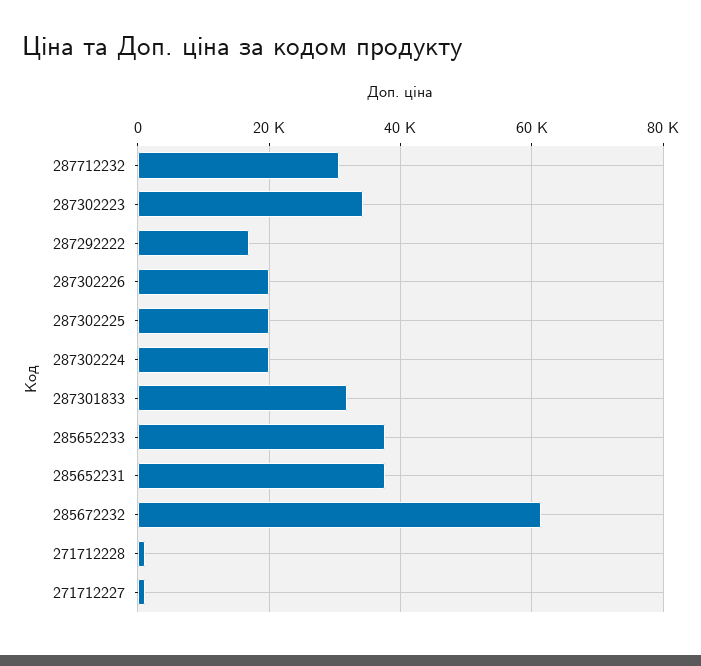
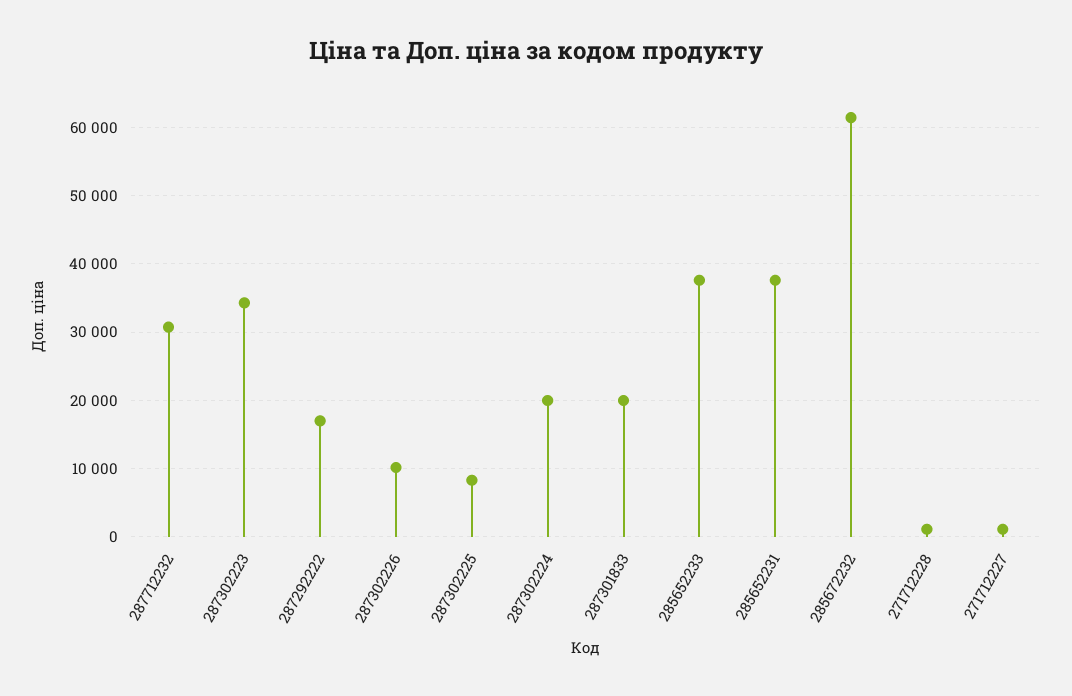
  {
    "287712232": 31000,
    "287302223": 34000,
    "287292222": 17000,
-   "287302226": 20000,
+   "287302226": 10000,
-   "287302225": 20000,
+   "287302225": 8000,
    "287302224": 20000,
-   "287301833": 32000,
+   "287301833": 20000,
    "285652233": 38000,
    "285652231": 38000,
    "285672232": 61000,
    "271712228": 1000,
    "271712227": 1000
  }

